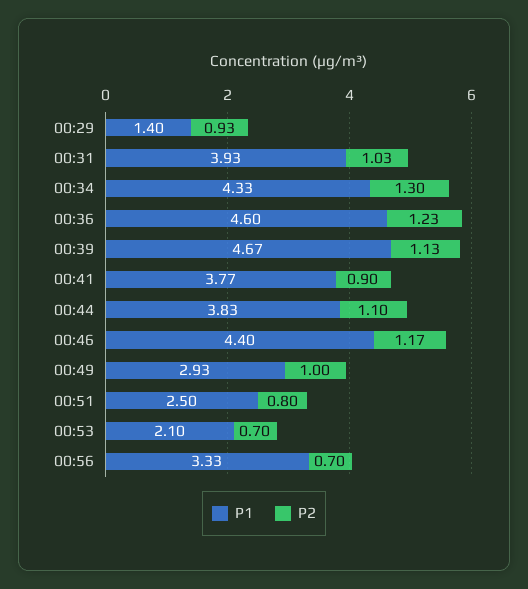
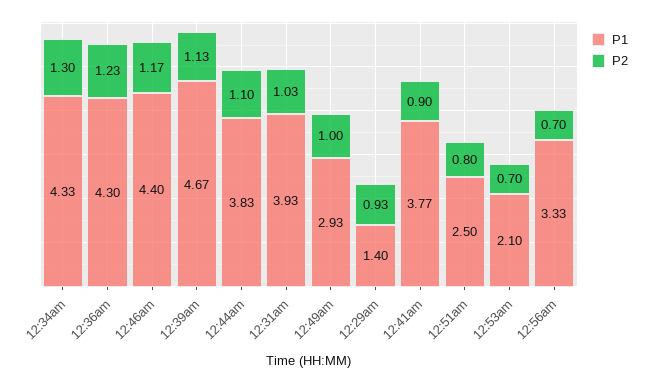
  {
    "P1": {
      "00:29": 1.4,
      "00:31": 3.93,
      "00:34": 4.33,
-     "00:36": 4.6,
+     "00:36": 4.3,
      "00:39": 4.67,
      "00:41": 3.77,
      "00:44": 3.83,
      "00:46": 4.4,
      "00:49": 2.93,
      "00:51": 2.5,
      "00:53": 2.1,
      "00:56": 3.33
    },
    "P2": {
      "00:29": 0.93,
      "00:31": 1.03,
      "00:34": 1.3,
      "00:36": 1.23,
      "00:39": 1.13,
      "00:41": 0.9,
      "00:44": 1.1,
      "00:46": 1.17,
      "00:49": 1,
      "00:51": 0.8,
      "00:53": 0.7,
      "00:56": 0.7
    }
  }

